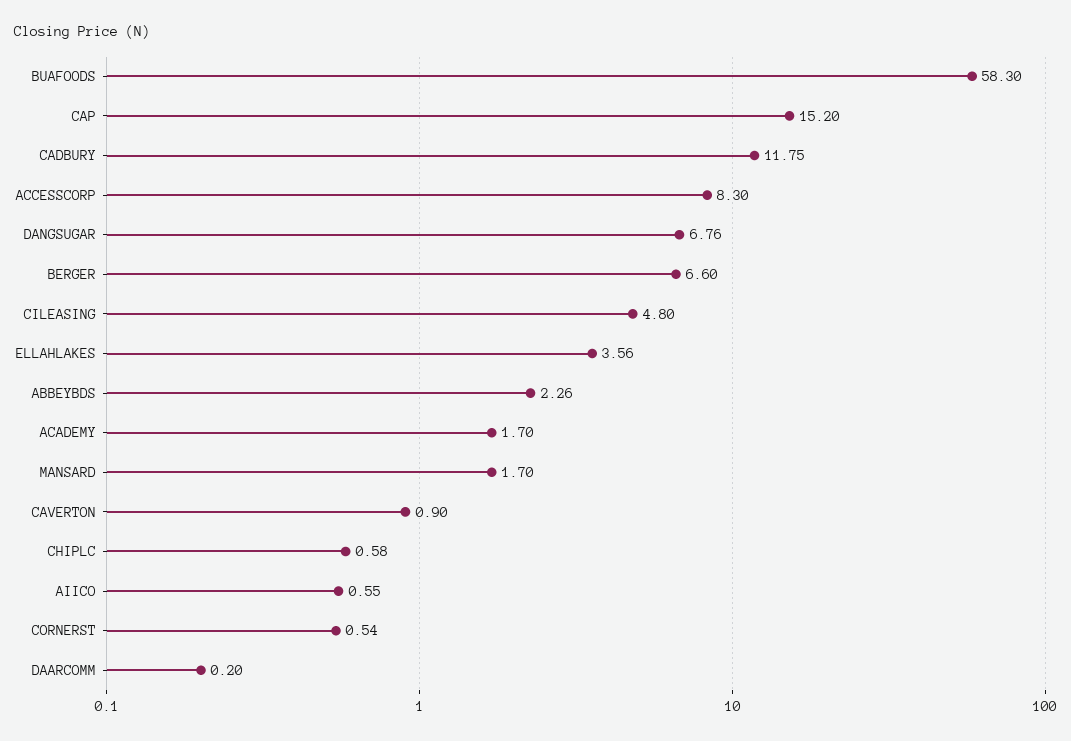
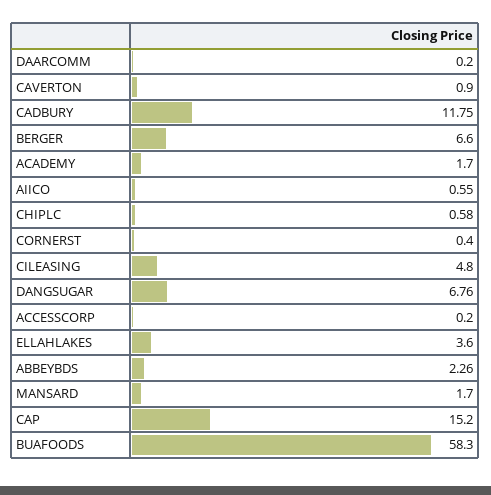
  {
    "BUAFOODS": 58.3,
    "CAP": 15.2,
    "CADBURY": 11.75,
-   "ACCESSCORP": 8.3,
+   "ACCESSCORP": 0.2,
    "DANGSUGAR": 6.76,
    "BERGER": 6.6,
    "CILEASING": 4.8,
-   "ELLAHLAKES": 3.56,
+   "ELLAHLAKES": 3.6,
    "ABBEYBDS": 2.26,
    "ACADEMY": 1.7,
    "MANSARD": 1.7,
    "CAVERTON": 0.9,
    "CHIPLC": 0.58,
    "AIICO": 0.55,
-   "CORNERST": 0.54,
+   "CORNERST": 0.4,
    "DAARCOMM": 0.2
  }

